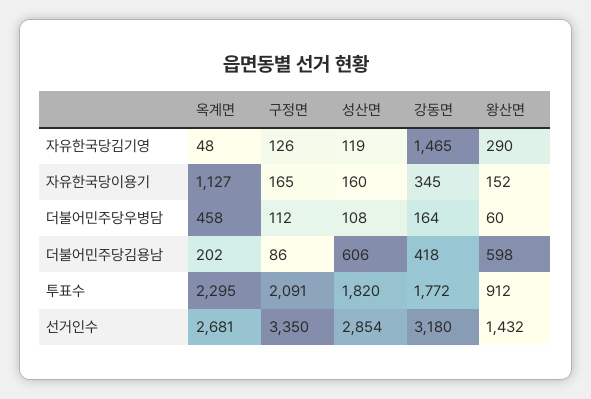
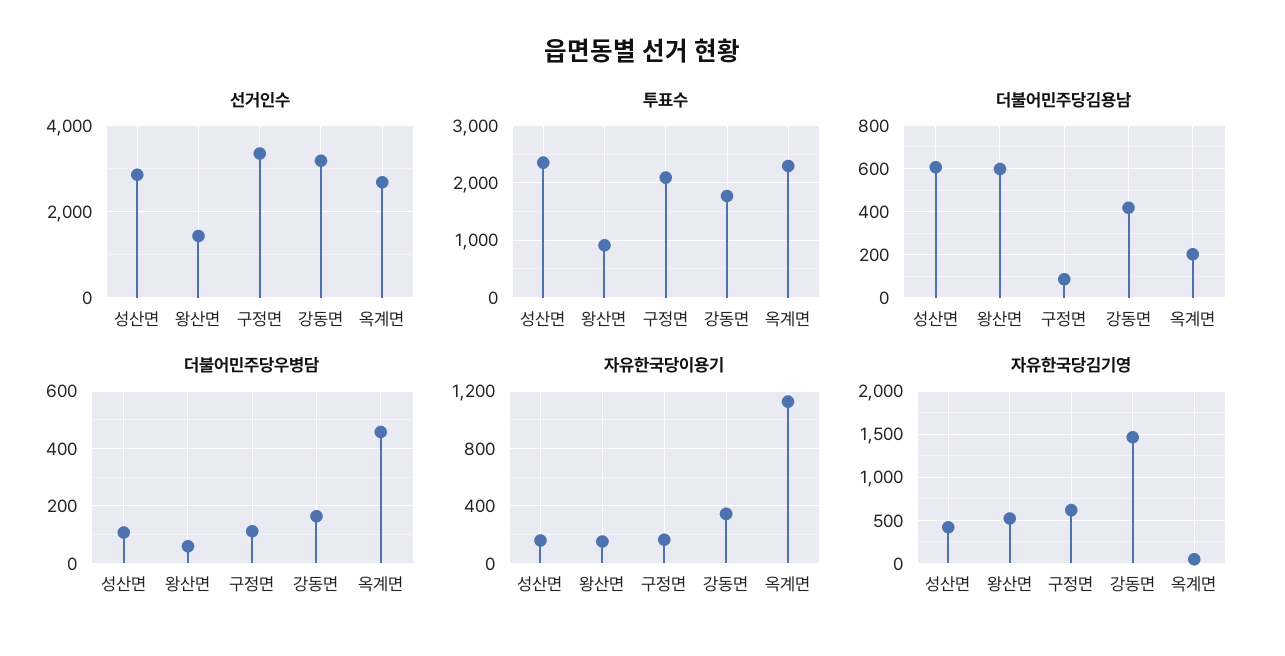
  {
    "자유한국당김기영": {
      "옥계면": 48,
-     "구정면": 126,
+     "구정면": 600,
-     "성산면": 119,
+     "성산면": 400,
      "강동면": 1465,
-     "왕산면": 290
+     "왕산면": 500
    },
    "자유한국당이용기": {
      "옥계면": 1127,
      "구정면": 165,
      "성산면": 160,
      "강동면": 345,
      "왕산면": 152
    },
    "더불어민주당우병담": {
      "옥계면": 458,
      "구정면": 112,
      "성산면": 108,
      "강동면": 164,
      "왕산면": 60
    },
    "더불어민주당김용남": {
      "옥계면": 202,
      "구정면": 86,
      "성산면": 606,
      "강동면": 418,
      "왕산면": 598
    },
    "투표수": {
      "옥계면": 2295,
      "구정면": 2091,
-     "성산면": 1820,
+     "성산면": 2400,
      "강동면": 1772,
      "왕산면": 912
    },
    "선거인수": {
      "옥계면": 2681,
      "구정면": 3350,
      "성산면": 2854,
      "강동면": 3180,
      "왕산면": 1432
    }
  }

